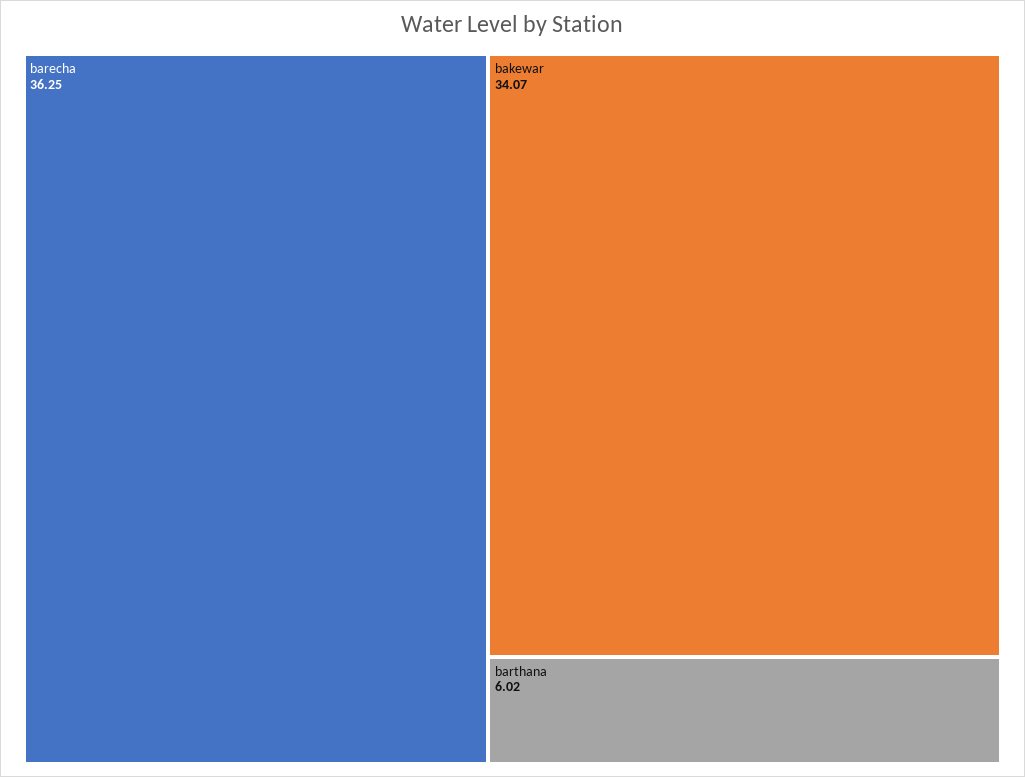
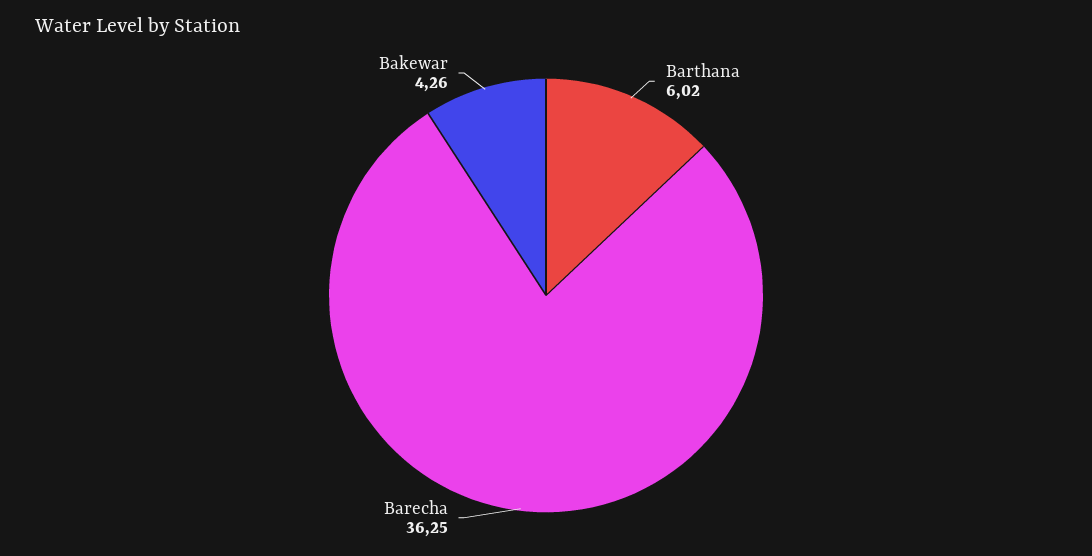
  {
    "barecha": 36.25,
-   "bakewar": 34.07,
+   "bakewar": 4.26,
    "barthana": 6.02
  }

